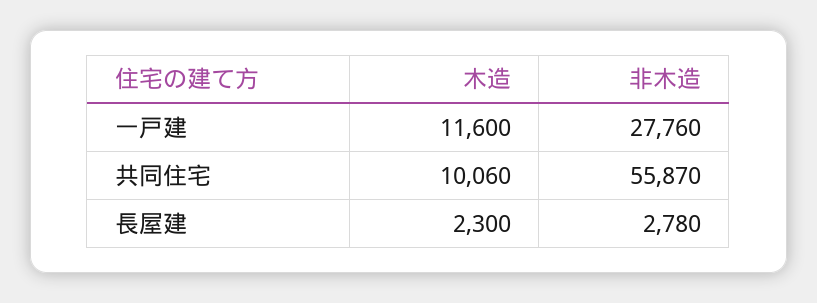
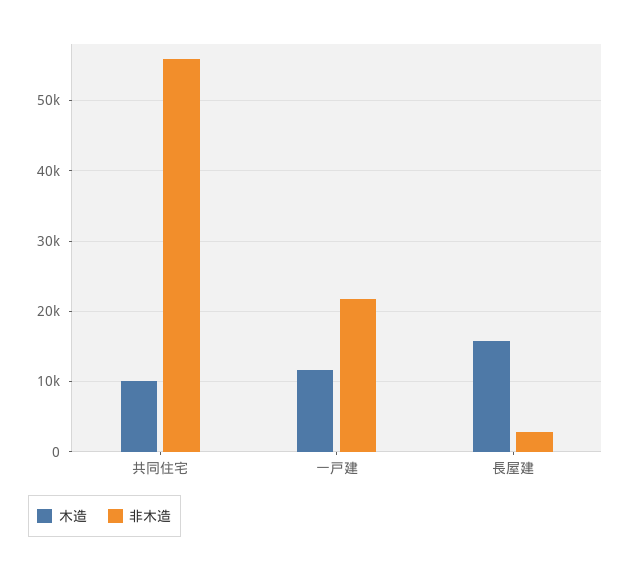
  {
    "木造": {
      "一戸建": 11600,
      "共同住宅": 10060,
-     "長屋建": 2300
+     "長屋建": 16000
    },
    "非木造": {
-     "一戸建": 27760,
+     "一戸建": 22000,
      "共同住宅": 55870,
      "長屋建": 2780
    }
  }

